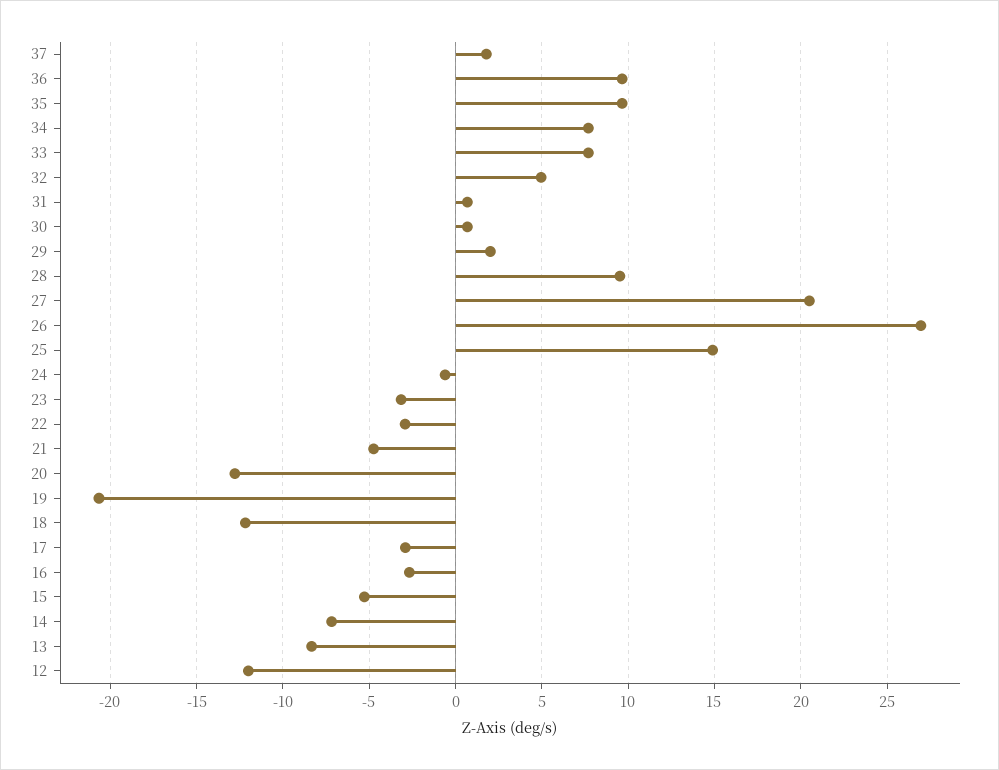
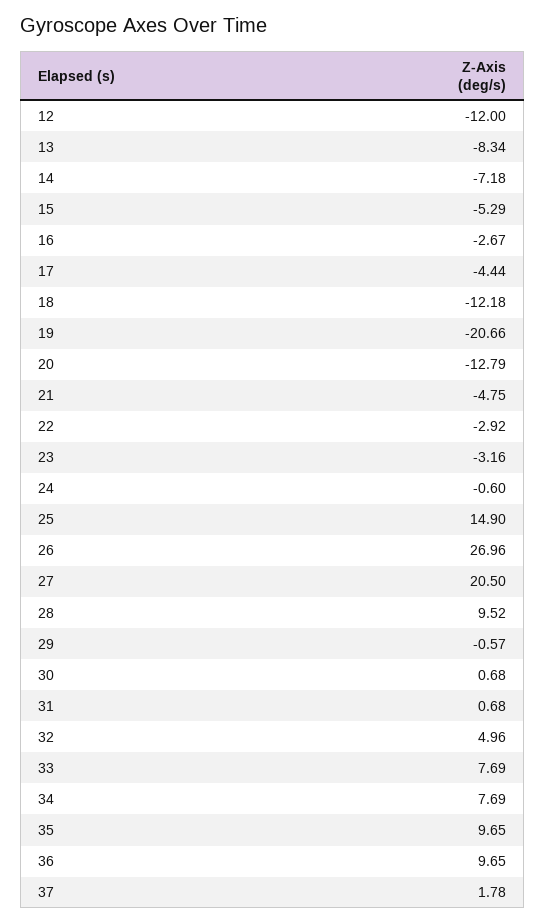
  {
    "37": 1.78,
    "36": 9.65,
    "35": 9.65,
    "34": 7.69,
    "33": 7.69,
    "32": 4.96,
    "31": 0.68,
    "30": 0.68,
-   "29": 2,
+   "29": -0.57,
    "28": 9.52,
    "27": 20.5,
    "26": 26.96,
    "25": 14.9,
    "24": -0.6,
    "23": -3.16,
    "22": -2.92,
    "21": -4.75,
    "20": -12.79,
    "19": -20.66,
    "18": -12.18,
-   "17": -3,
+   "17": -4.44,
    "16": -2.67,
    "15": -5.29,
    "14": -7.18,
    "13": -8.34,
    "12": -12
  }

